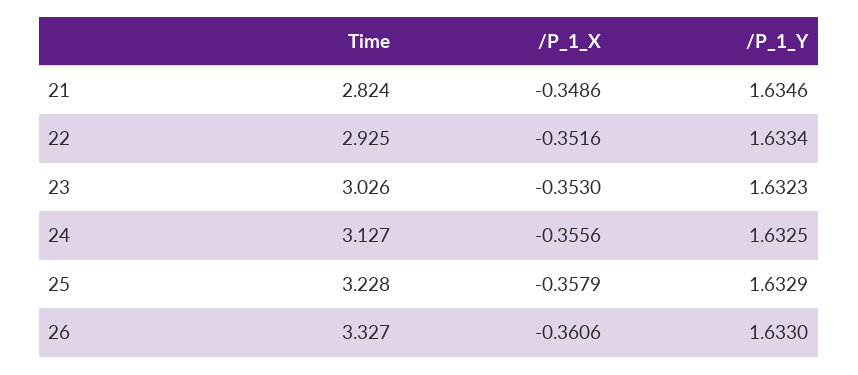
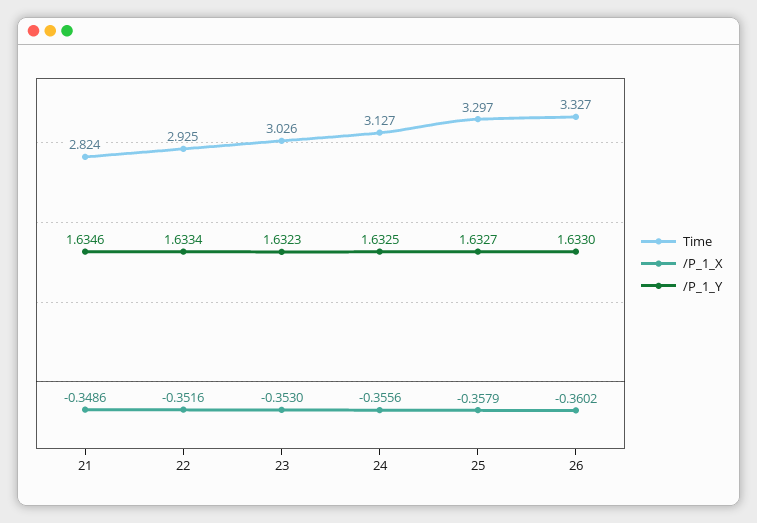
  {
    "Time": {
      "21": 2.824,
      "22": 2.925,
      "23": 3.026,
      "24": 3.127,
-     "25": 3.228,
+     "25": 3.297,
      "26": 3.327
    },
    "/P_1_X": {
      "21": -0.3486,
      "22": -0.3516,
      "23": -0.353,
      "24": -0.3556,
      "25": -0.3579,
-     "26": -0.3606
+     "26": -0.3602
    },
    "/P_1_Y": {
      "21": 1.6346,
      "22": 1.6334,
      "23": 1.6323,
      "24": 1.6325,
-     "25": 1.6329,
+     "25": 1.6327,
      "26": 1.633
    }
  }

